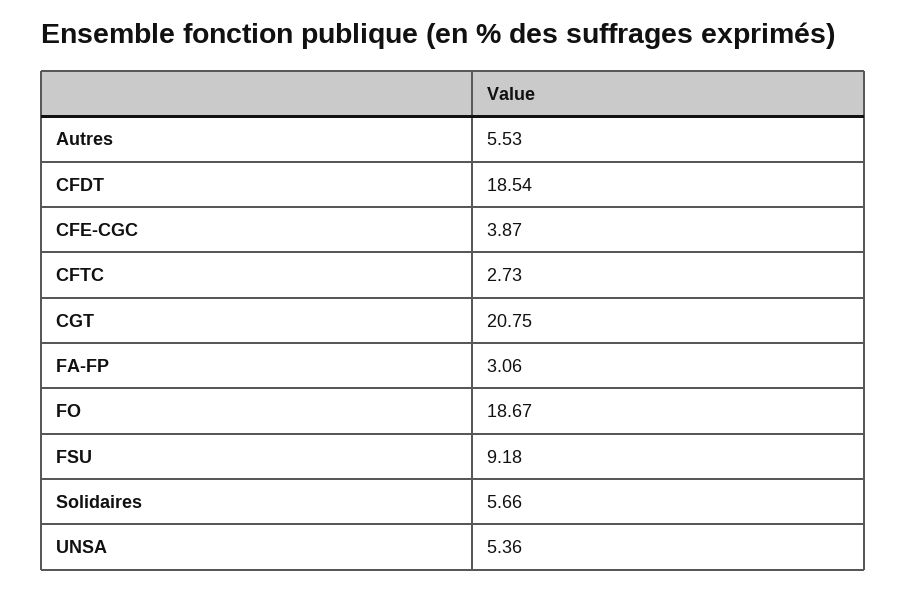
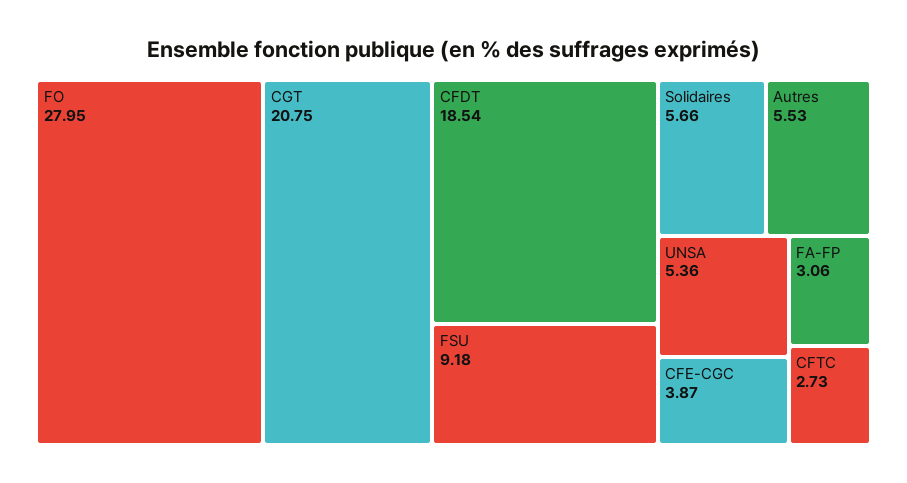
  {
    "Autres": 5.53,
    "CFDT": 18.54,
    "CFE-CGC": 3.87,
    "CFTC": 2.73,
    "CGT": 20.75,
    "FA-FP": 3.06,
-   "FO": 18.67,
+   "FO": 27.95,
    "FSU": 9.18,
    "Solidaires": 5.66,
    "UNSA": 5.36
  }

